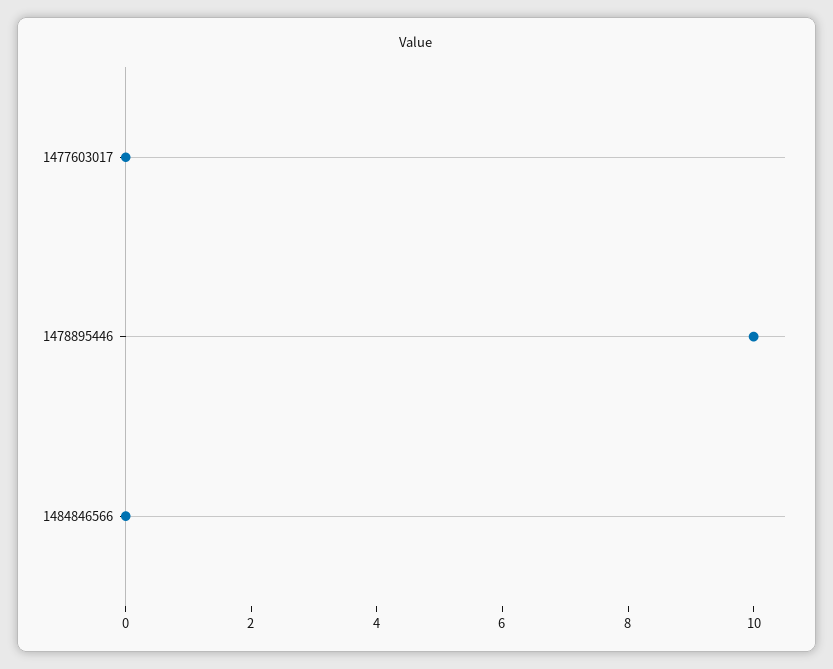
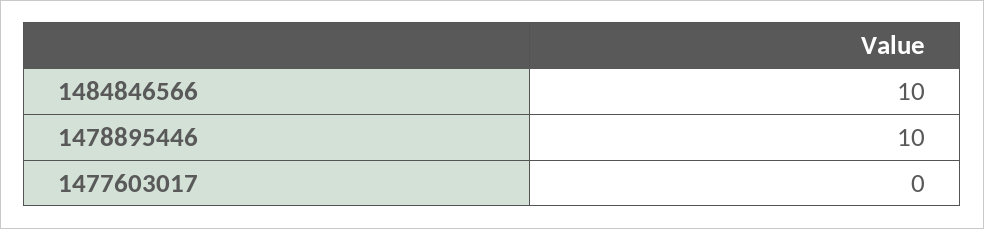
  {
    "1477603017": 0,
    "1478895446": 10,
-   "1484846566": 0
+   "1484846566": 10
  }

